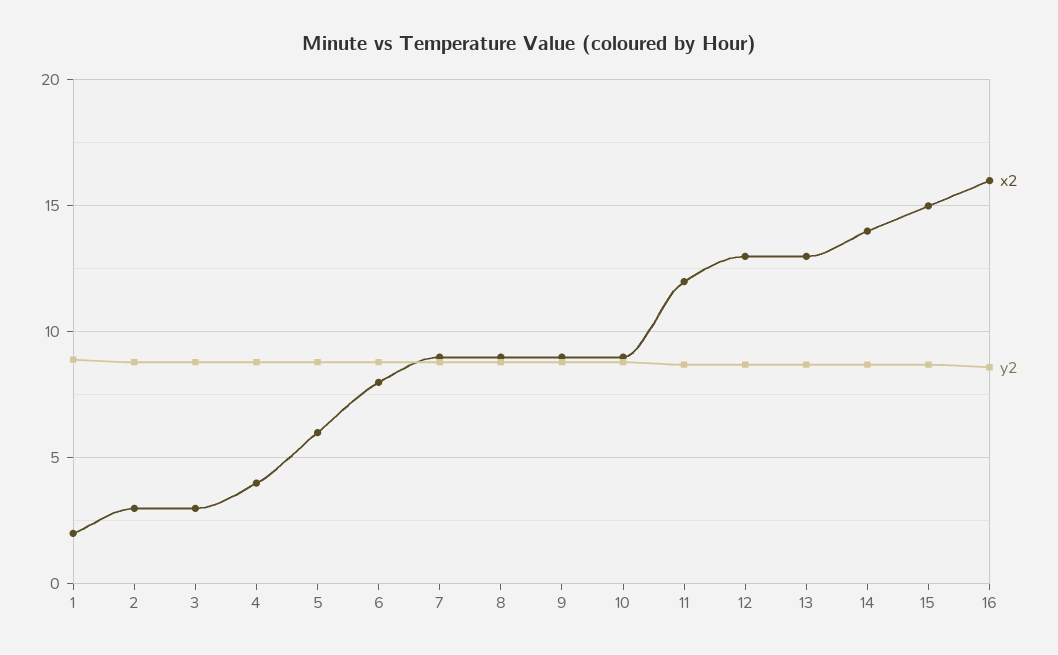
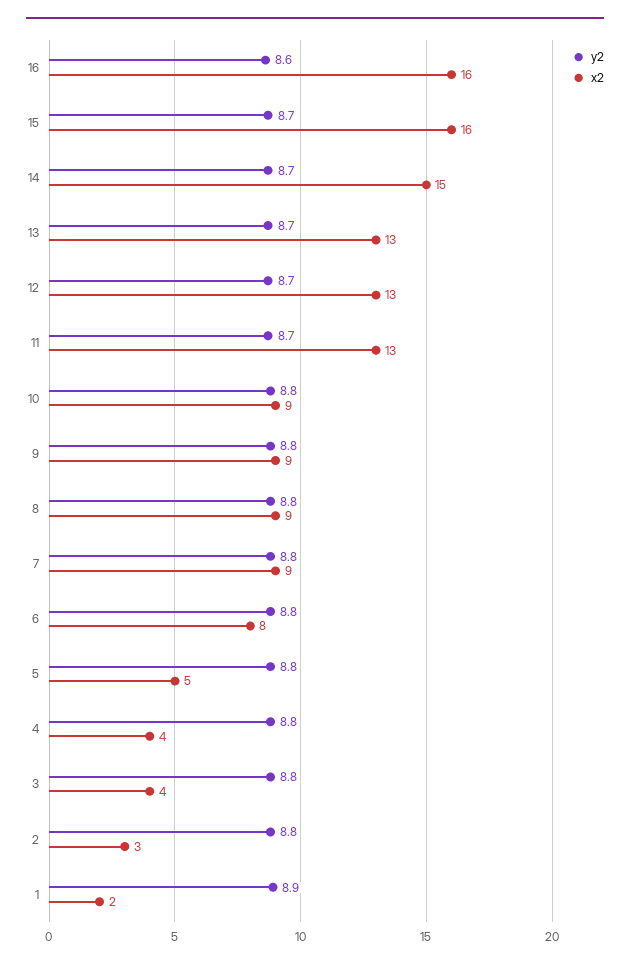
  {
    "x2": {
      "1": 2,
      "2": 3,
-     "3": 3,
+     "3": 4,
      "4": 4,
-     "5": 6,
+     "5": 5,
      "6": 8,
      "7": 9,
      "8": 9,
      "9": 9,
      "10": 9,
-     "11": 12,
+     "11": 13,
      "12": 13,
      "13": 13,
-     "14": 14,
+     "14": 15,
-     "15": 15,
+     "15": 16,
      "16": 16
    },
    "y2": {
      "1": 8.9,
      "2": 8.8,
      "3": 8.8,
      "4": 8.8,
      "5": 8.8,
      "6": 8.8,
      "7": 8.8,
      "8": 8.8,
      "9": 8.8,
      "10": 8.8,
      "11": 8.7,
      "12": 8.7,
      "13": 8.7,
      "14": 8.7,
      "15": 8.7,
      "16": 8.6
    }
  }

